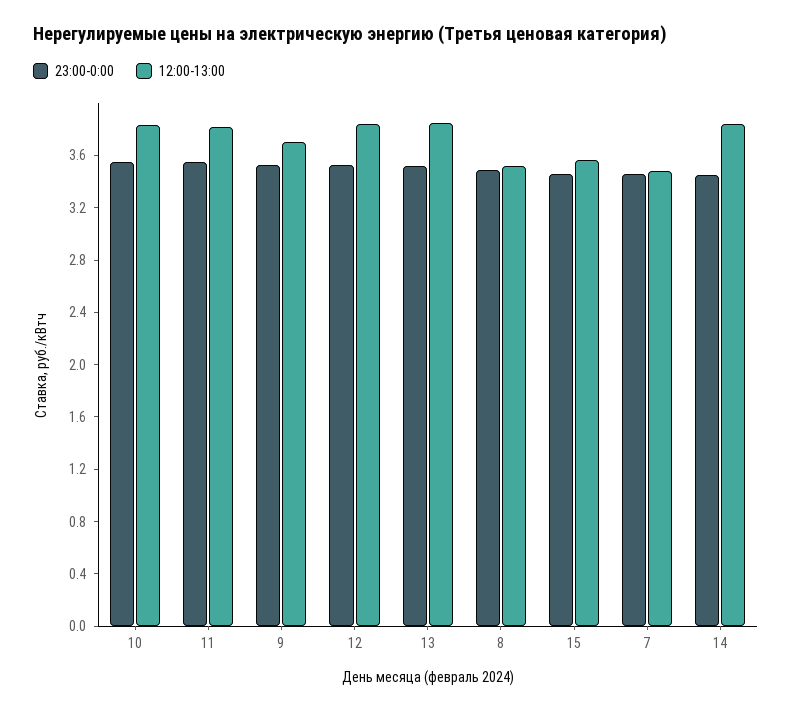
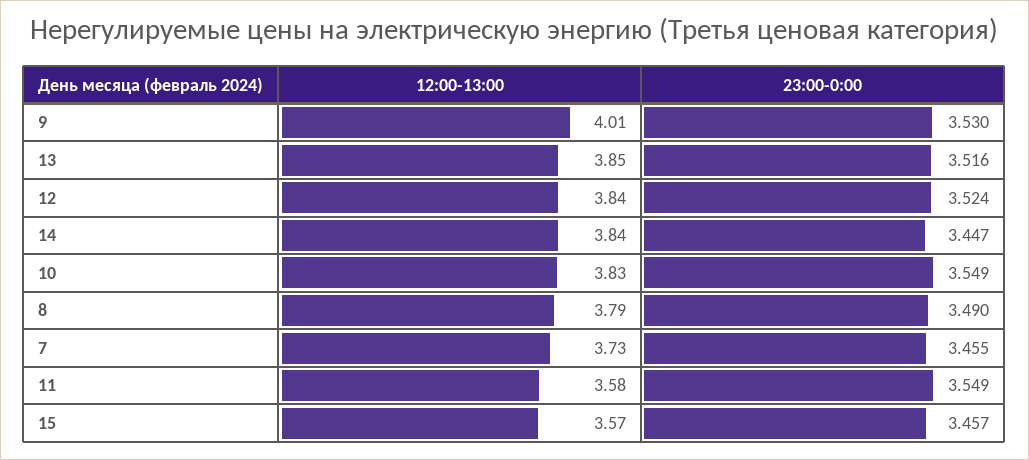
  {
    "23:00-0:00": {
      "10": 3.549,
      "11": 3.549,
      "9": 3.53,
      "12": 3.524,
      "13": 3.516,
      "8": 3.49,
      "15": 3.457,
      "7": 3.455,
      "14": 3.447
    },
    "12:00-13:00": {
      "10": 3.83,
-     "11": 3.8,
+     "11": 3.58,
-     "9": 3.7,
+     "9": 4.01,
      "12": 3.84,
      "13": 3.85,
-     "8": 3.5,
+     "8": 3.79,
      "15": 3.57,
-     "7": 3.5,
+     "7": 3.73,
      "14": 3.84
    }
  }

